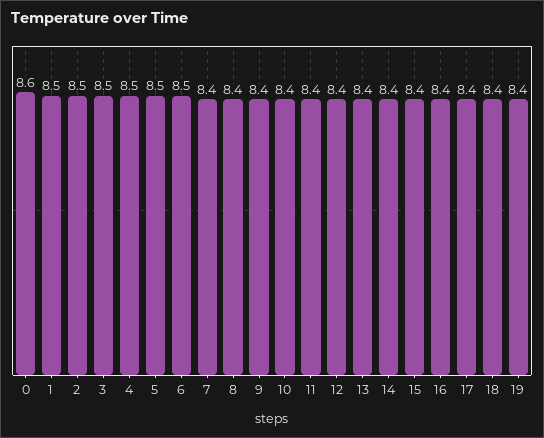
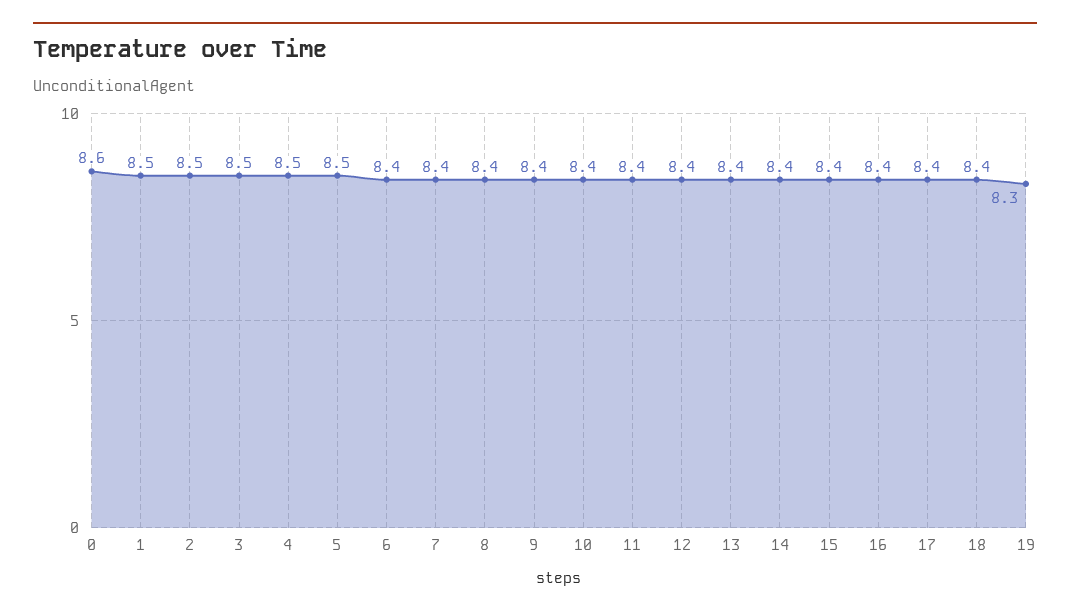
  {
    "0": 8.6,
    "1": 8.5,
    "2": 8.5,
    "3": 8.5,
    "4": 8.5,
    "5": 8.5,
-   "6": 8.5,
+   "6": 8.4,
    "7": 8.4,
    "8": 8.4,
    "9": 8.4,
    "10": 8.4,
    "11": 8.4,
    "12": 8.4,
    "13": 8.4,
    "14": 8.4,
    "15": 8.4,
    "16": 8.4,
    "17": 8.4,
    "18": 8.4,
-   "19": 8.4
+   "19": 8.3
  }

